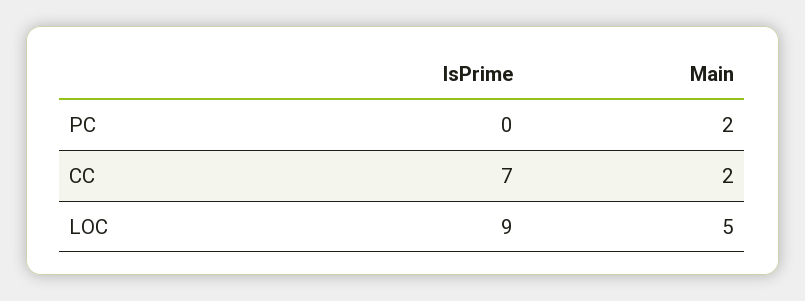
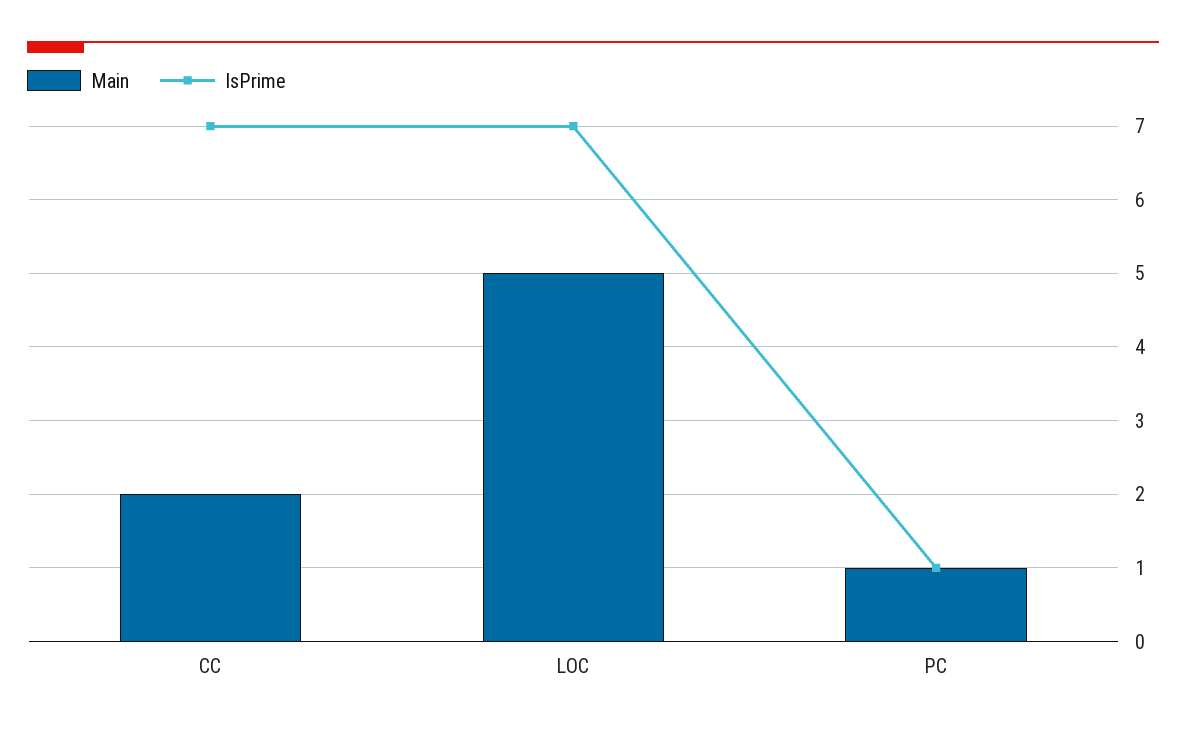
  {
    "IsPrime": {
-     "PC": 0,
+     "PC": 1,
      "CC": 7,
-     "LOC": 9
+     "LOC": 7
    },
    "Main": {
-     "PC": 2,
+     "PC": 1,
      "CC": 2,
      "LOC": 5
    }
  }

